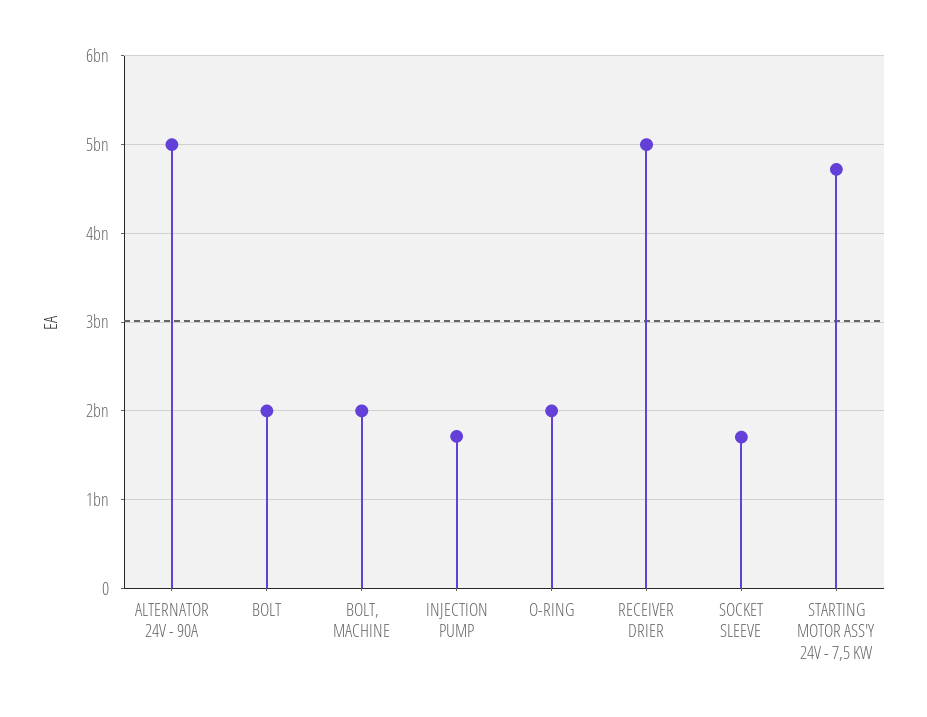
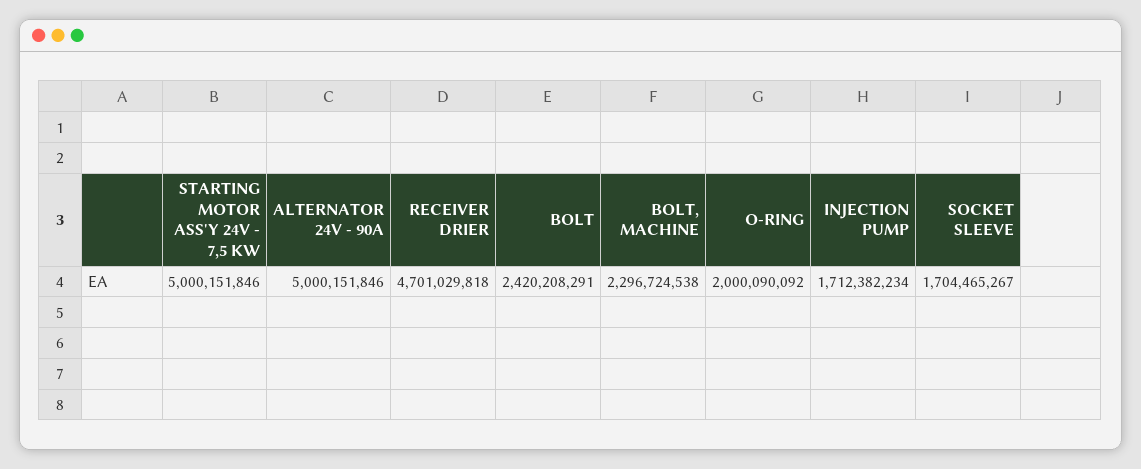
  {
    "ALTERNATOR 24V - 90A": 5000151846,
-   "BOLT": 2000000000,
+   "BOLT": 2420208291,
-   "BOLT, MACHINE": 2000000000,
+   "BOLT, MACHINE": 2296724538,
    "INJECTION PUMP": 1712382234,
    "O-RING": 2000090092,
-   "RECEIVER DRIER": 5000000000,
+   "RECEIVER DRIER": 4701029818,
    "SOCKET SLEEVE": 1704465267,
-   "STARTING MOTOR ASS'Y 24V - 7,5 KW": 4700000000
+   "STARTING MOTOR ASS'Y 24V - 7,5 KW": 5000151846
  }

